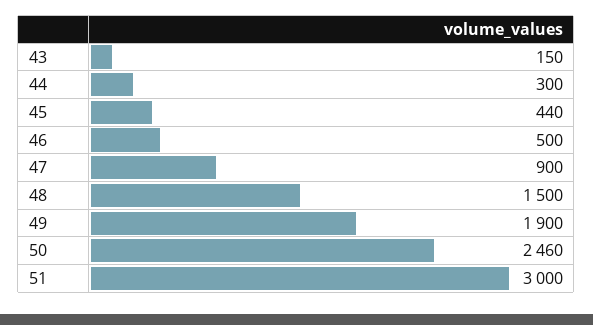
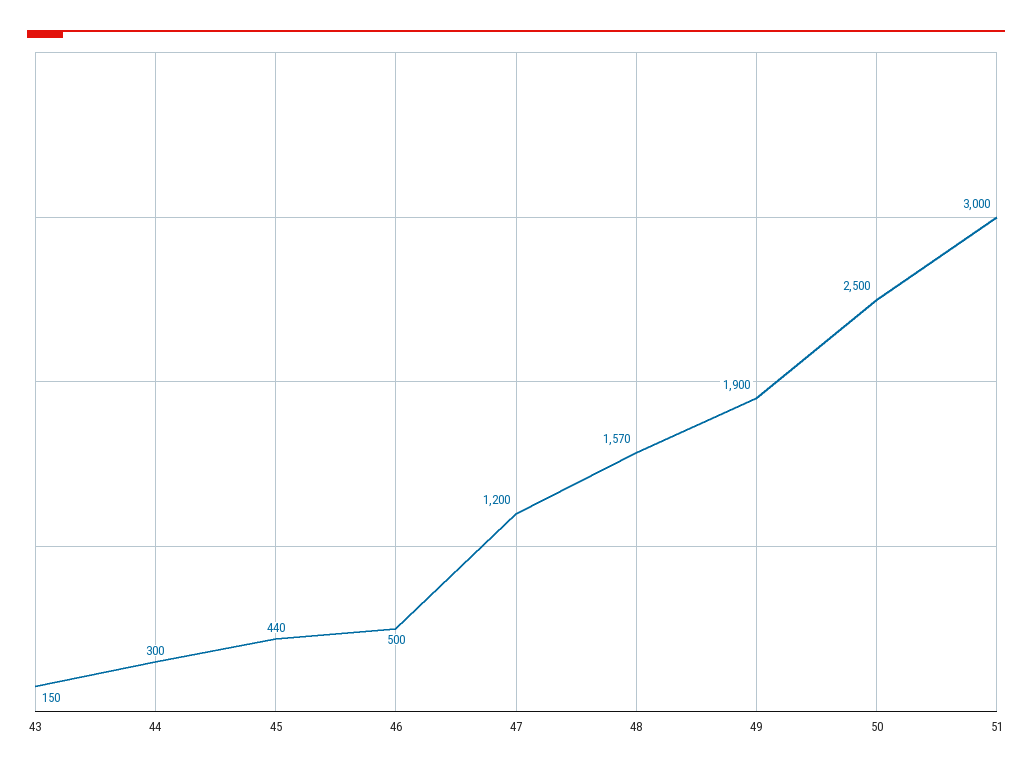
  {
    "43": 150,
    "44": 300,
    "45": 440,
    "46": 500,
-   "47": 900,
+   "47": 1200,
-   "48": 1500,
+   "48": 1570,
    "49": 1900,
-   "50": 2460,
+   "50": 2500,
    "51": 3000
  }

